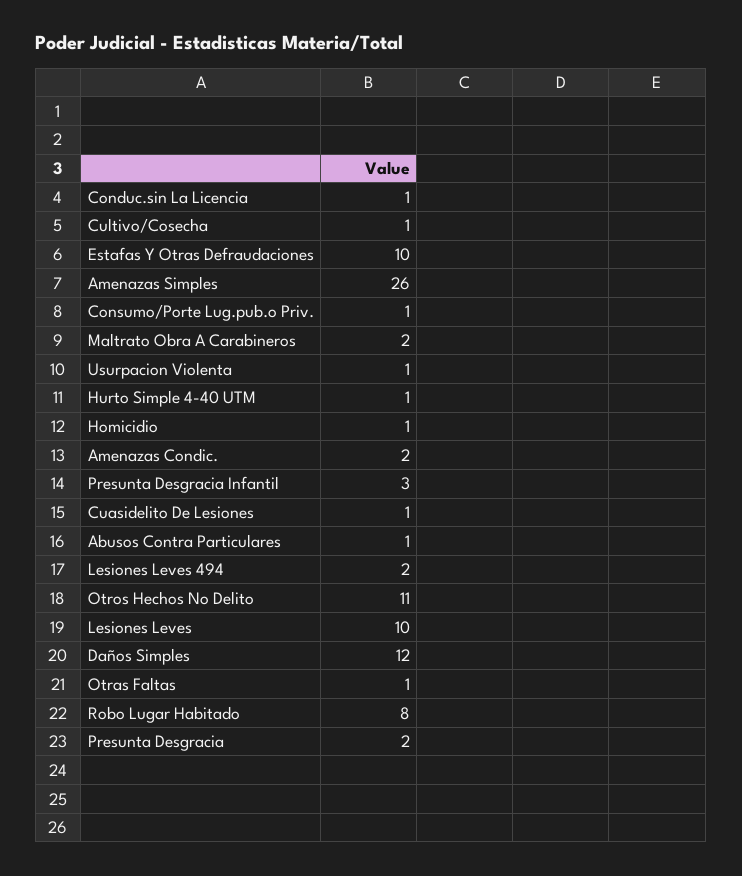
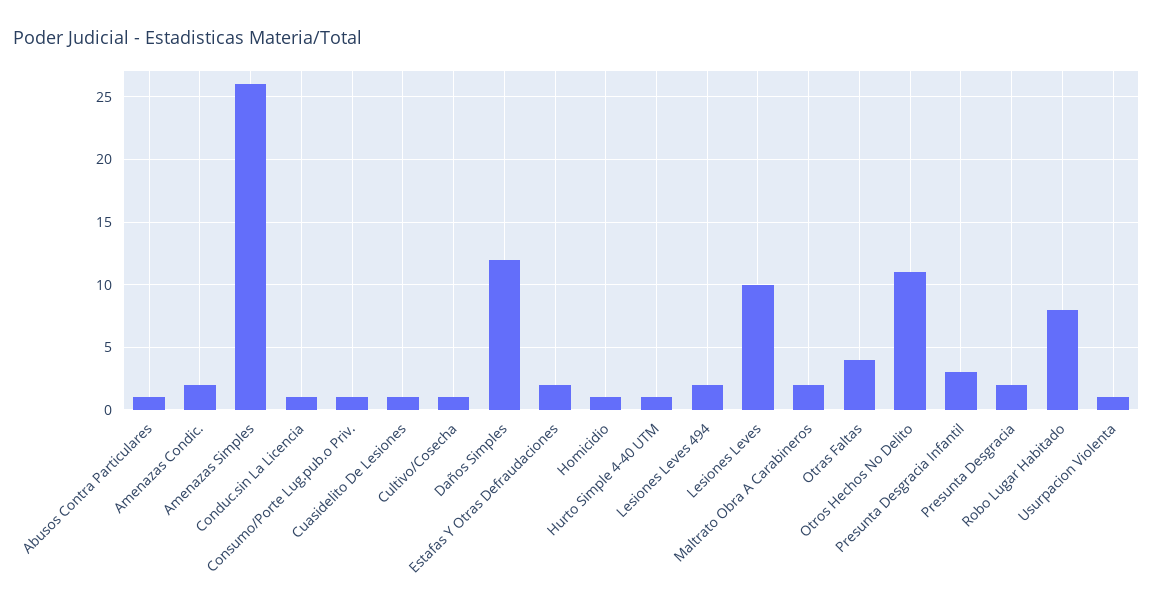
  {
    "Conduc.sin La Licencia": 1,
    "Cultivo/Cosecha": 1,
-   "Estafas Y Otras Defraudaciones": 10,
+   "Estafas Y Otras Defraudaciones": 2,
    "Amenazas Simples": 26,
    "Consumo/Porte Lug.pub.o Priv.": 1,
    "Maltrato Obra A Carabineros": 2,
    "Usurpacion Violenta": 1,
    "Hurto Simple 4-40 UTM": 1,
    "Homicidio": 1,
    "Amenazas Condic.": 2,
    "Presunta Desgracia Infantil": 3,
    "Cuasidelito De Lesiones": 1,
    "Abusos Contra Particulares": 1,
    "Lesiones Leves 494": 2,
    "Otros Hechos No Delito": 11,
    "Lesiones Leves": 10,
    "Daños Simples": 12,
-   "Otras Faltas": 1,
+   "Otras Faltas": 4,
    "Robo Lugar Habitado": 8,
    "Presunta Desgracia": 2
  }

